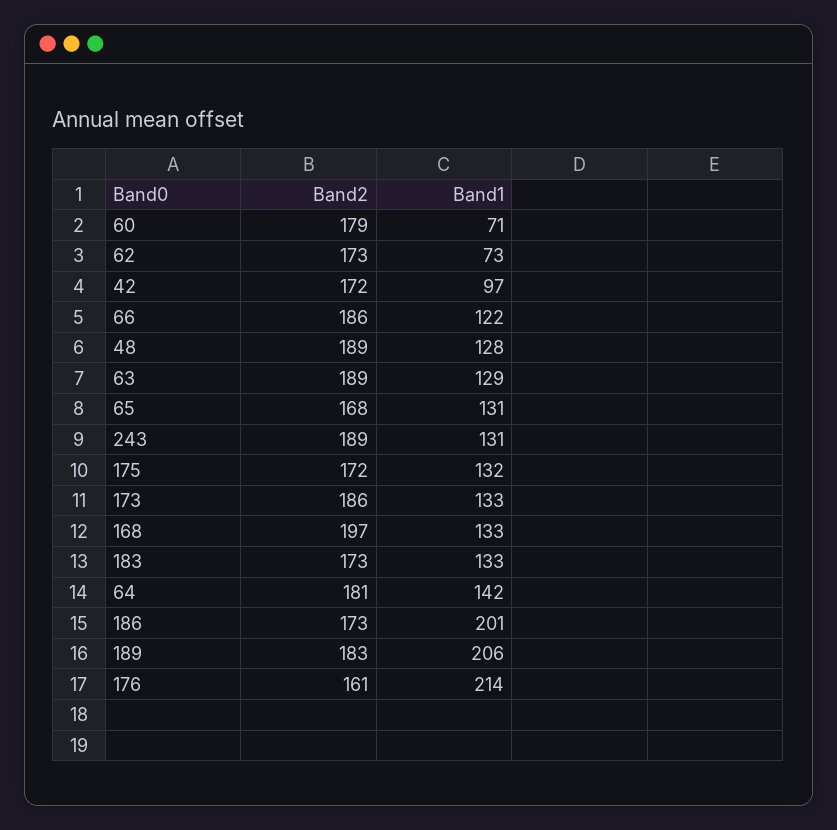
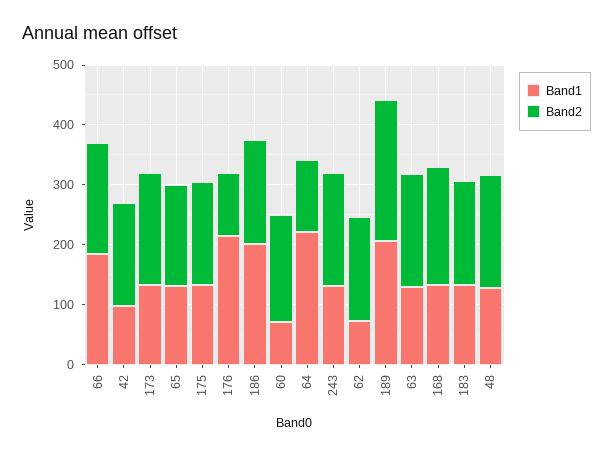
  {
    "Band2": {
      "60": 179,
      "62": 173,
      "42": 172,
      "66": 186,
      "48": 189,
      "63": 189,
      "65": 168,
      "243": 189,
      "175": 172,
      "173": 186,
      "168": 197,
      "183": 173,
-     "64": 181,
+     "64": 120,
      "186": 173,
-     "189": 183,
+     "189": 240,
-     "176": 161
+     "176": 100
    },
    "Band1": {
      "60": 71,
      "62": 73,
      "42": 97,
-     "66": 122,
+     "66": 180,
      "48": 128,
      "63": 129,
      "65": 131,
      "243": 131,
      "175": 132,
      "173": 133,
      "168": 133,
      "183": 133,
-     "64": 142,
+     "64": 220,
      "186": 201,
      "189": 206,
      "176": 214
    }
  }

